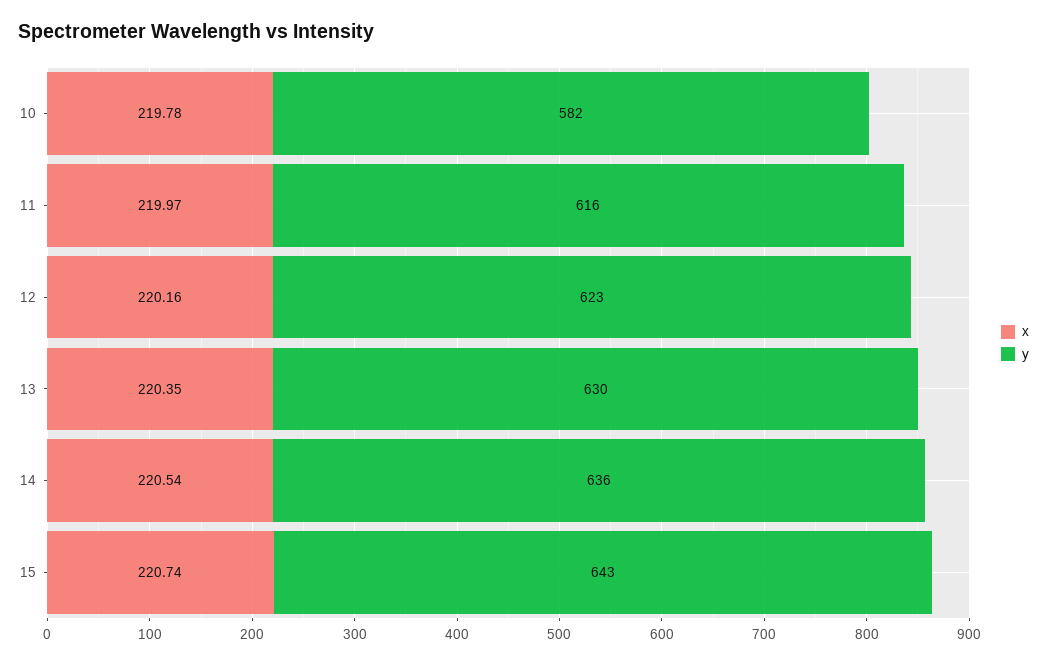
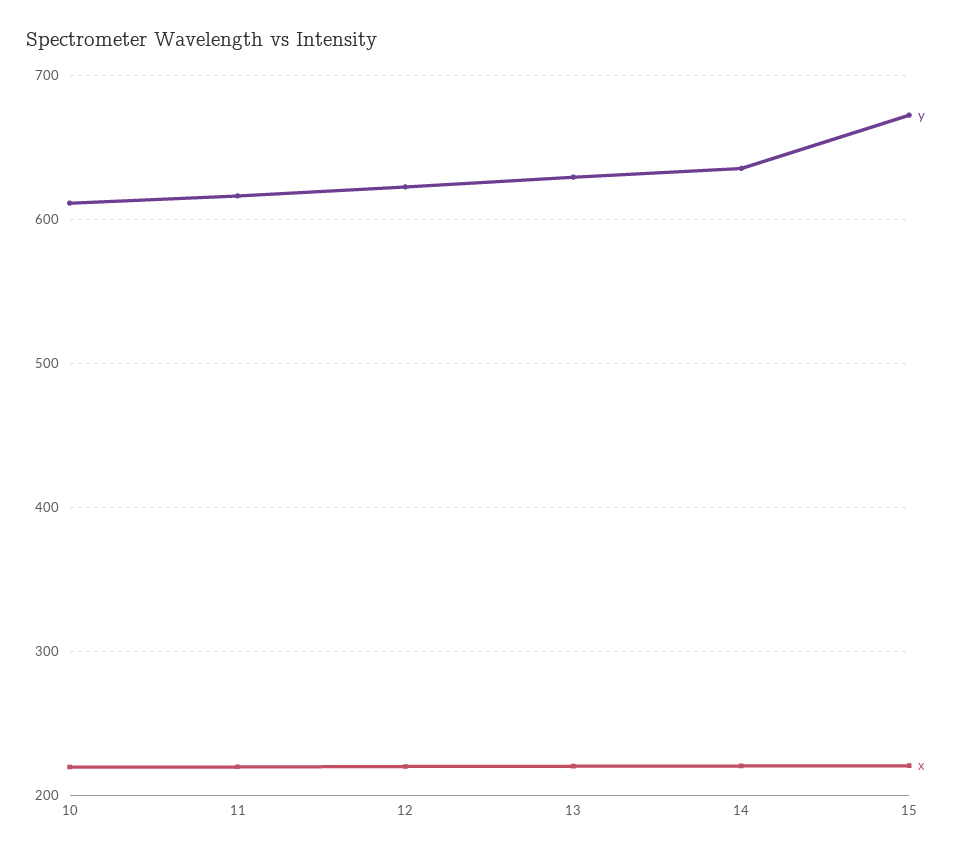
  {
    "x": {
      "10": 219.78,
      "11": 219.97,
      "12": 220.16,
      "13": 220.35,
      "14": 220.54,
      "15": 220.74
    },
    "y": {
-     "10": 582,
+     "10": 610,
      "11": 616,
      "12": 623,
      "13": 630,
      "14": 636,
-     "15": 643
+     "15": 670
    }
  }

